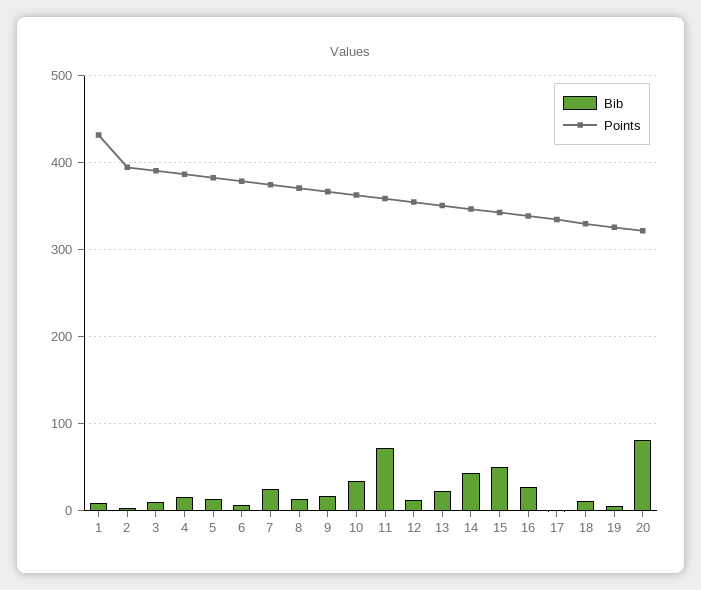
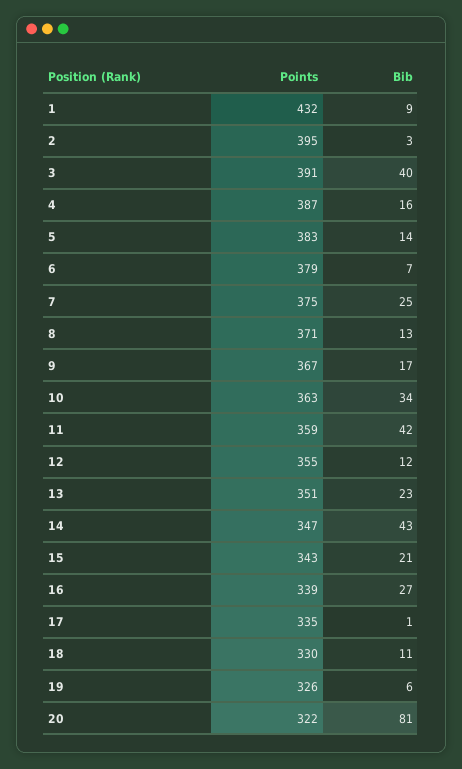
  {
    "Bib": {
      "1": 9,
      "2": 3,
-     "3": 10,
+     "3": 40,
      "4": 16,
      "5": 14,
      "6": 7,
      "7": 25,
      "8": 13,
      "9": 17,
      "10": 34,
-     "11": 70,
+     "11": 42,
      "12": 12,
      "13": 23,
      "14": 43,
-     "15": 50,
+     "15": 21,
      "16": 27,
      "17": 1,
      "18": 11,
      "19": 6,
      "20": 81
    },
    "Points": {
      "1": 432,
      "2": 395,
      "3": 391,
      "4": 387,
      "5": 383,
      "6": 379,
      "7": 375,
      "8": 371,
      "9": 367,
      "10": 363,
      "11": 359,
      "12": 355,
      "13": 351,
      "14": 347,
      "15": 343,
      "16": 339,
      "17": 335,
      "18": 330,
      "19": 326,
      "20": 322
    }
  }

